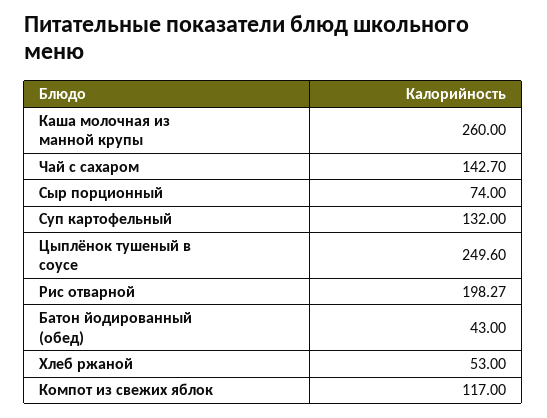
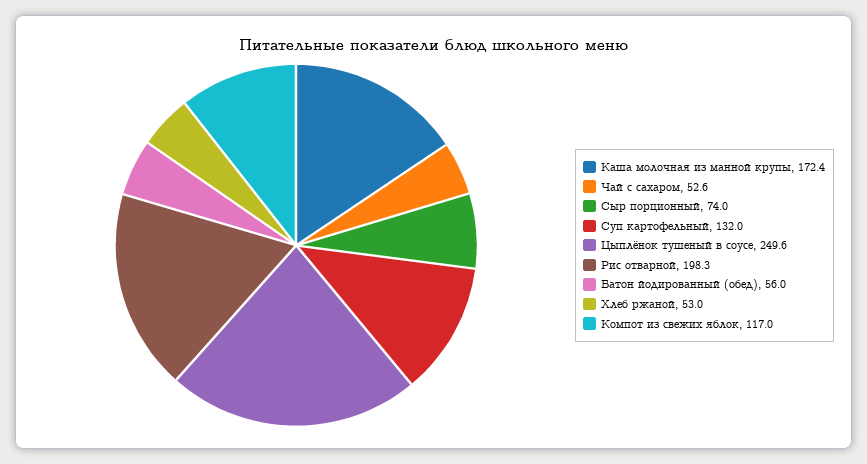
  {
-   "Каша молочная из манной крупы": 260,
+   "Каша молочная из манной крупы": 172.4,
-   "Чай с сахаром": 142.7,
+   "Чай с сахаром": 52.6,
    "Сыр порционный": 74,
    "Суп картофельный": 132,
    "Цыплёнок тушеный в соусе": 249.6,
    "Рис отварной": 198.27,
-   "Батон йодированный (обед)": 43,
+   "Батон йодированный (обед)": 56,
    "Хлеб ржаной": 53,
    "Компот из свежих яблок": 117
  }

